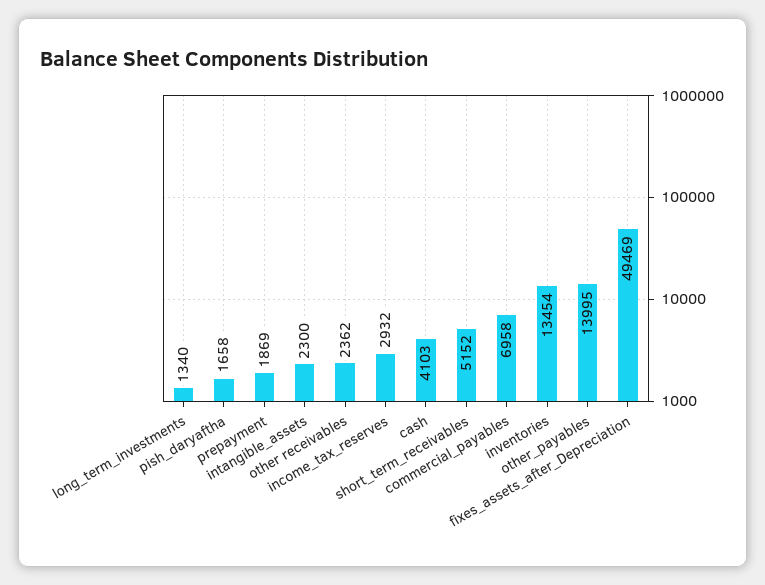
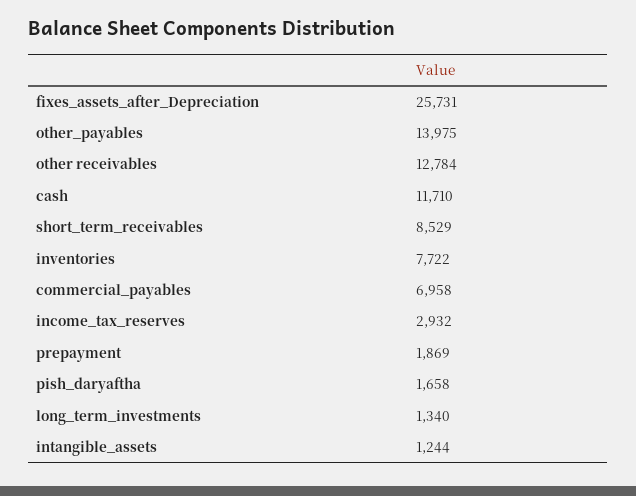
  {
    "long_term_investments": 1340,
    "pish_daryaftha": 1658,
    "prepayment": 1869,
-   "intangible_assets": 2300,
+   "intangible_assets": 1244,
-   "other receivables": 2362,
+   "other receivables": 12784,
    "income_tax_reserves": 2932,
-   "cash": 4103,
+   "cash": 11710,
-   "short_term_receivables": 5152,
+   "short_term_receivables": 8529,
    "commercial_payables": 6958,
-   "inventories": 13454,
+   "inventories": 7722,
-   "other_payables": 13995,
+   "other_payables": 13975,
-   "fixes_assets_after_Depreciation": 49469
+   "fixes_assets_after_Depreciation": 25731
  }

